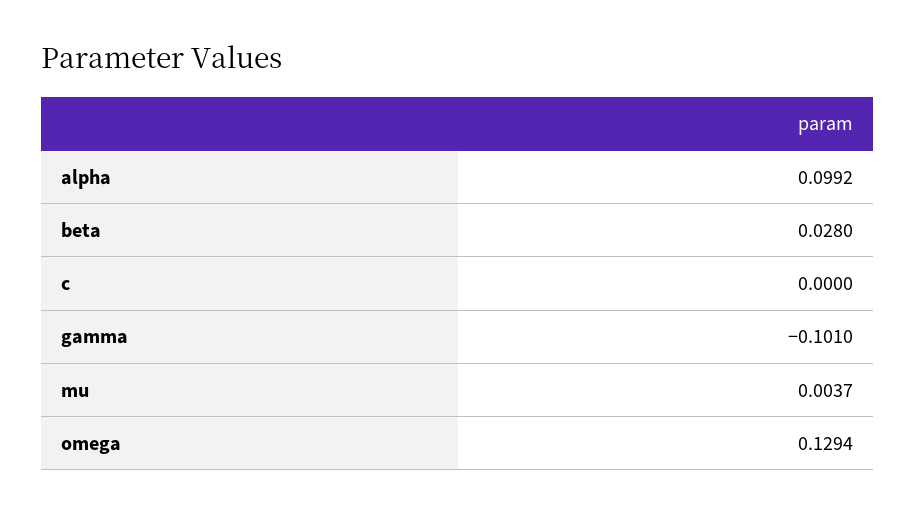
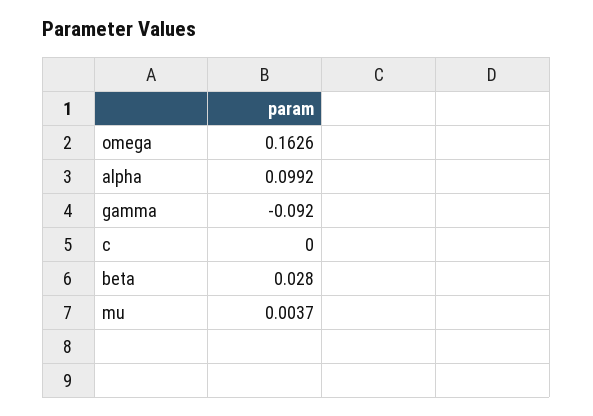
  {
    "alpha": 0.0992,
    "beta": 0.028,
    "c": 0,
-   "gamma": -0.101,
+   "gamma": -0.092,
    "mu": 0.0037,
-   "omega": 0.1294
+   "omega": 0.1626
  }

